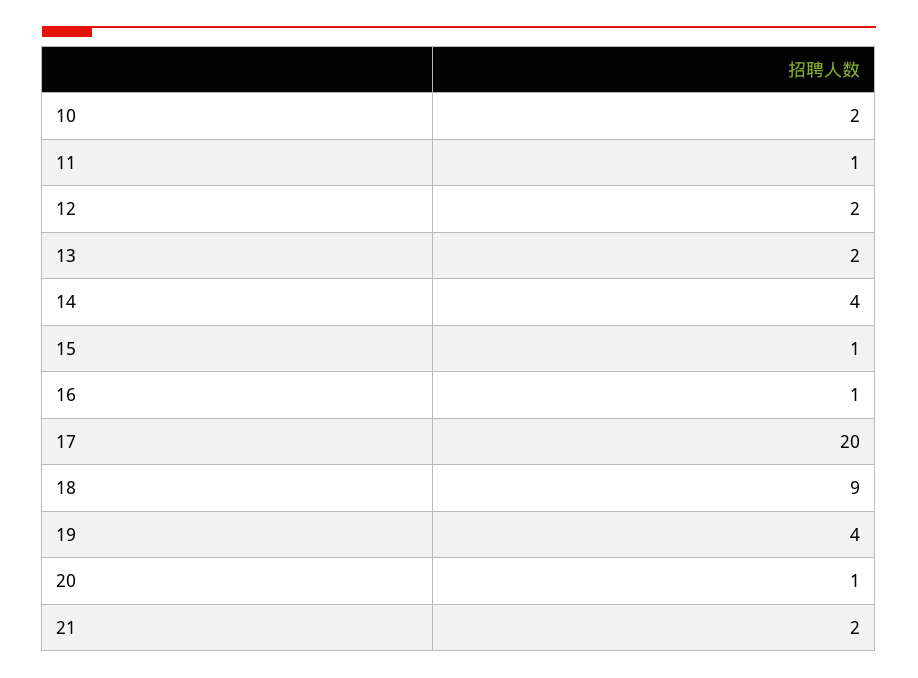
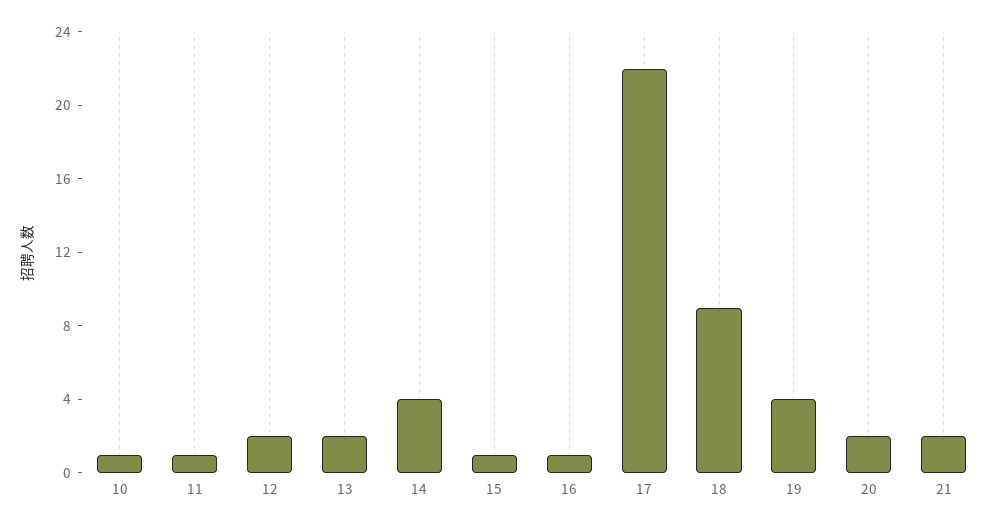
  {
-   "10": 2,
+   "10": 1,
    "11": 1,
    "12": 2,
    "13": 2,
    "14": 4,
    "15": 1,
    "16": 1,
-   "17": 20,
+   "17": 22,
    "18": 9,
    "19": 4,
-   "20": 1,
+   "20": 2,
    "21": 2
  }

